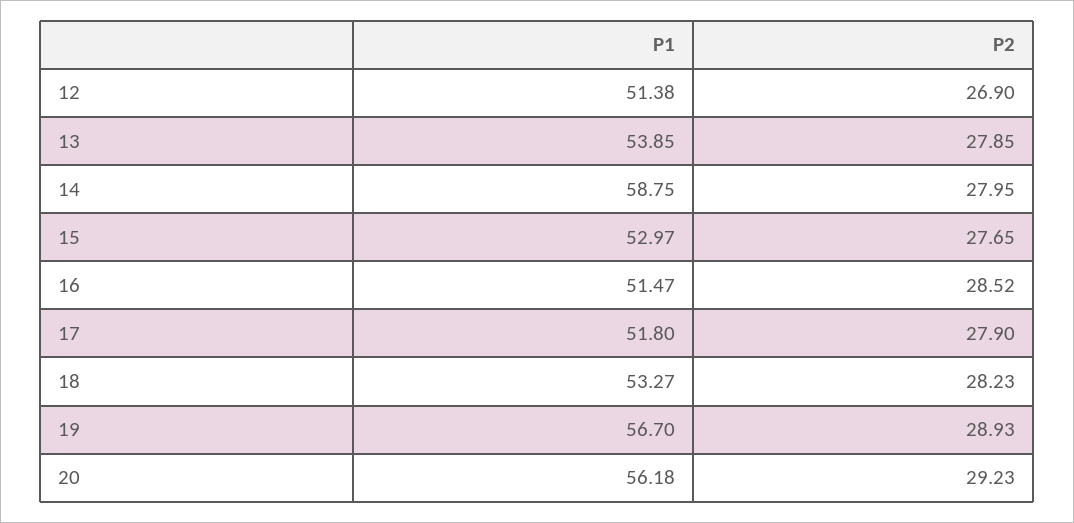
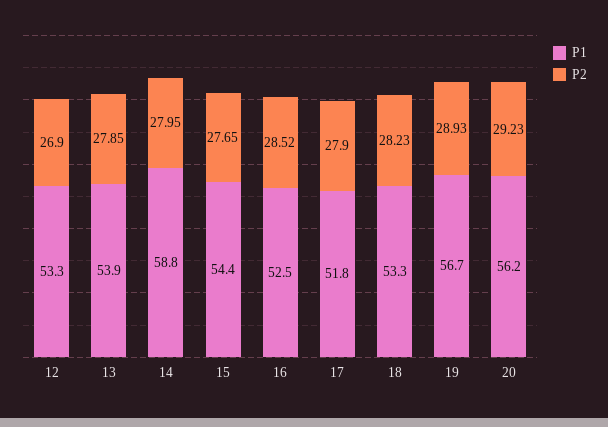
  {
    "P1": {
-     "12": 51.38,
+     "12": 53.3,
      "13": 53.85,
      "14": 58.75,
-     "15": 52.97,
+     "15": 54.4,
-     "16": 51.47,
+     "16": 52.5,
      "17": 51.8,
      "18": 53.27,
      "19": 56.7,
      "20": 56.18
    },
    "P2": {
      "12": 26.9,
      "13": 27.85,
      "14": 27.95,
      "15": 27.65,
      "16": 28.52,
      "17": 27.9,
      "18": 28.23,
      "19": 28.93,
      "20": 29.23
    }
  }

